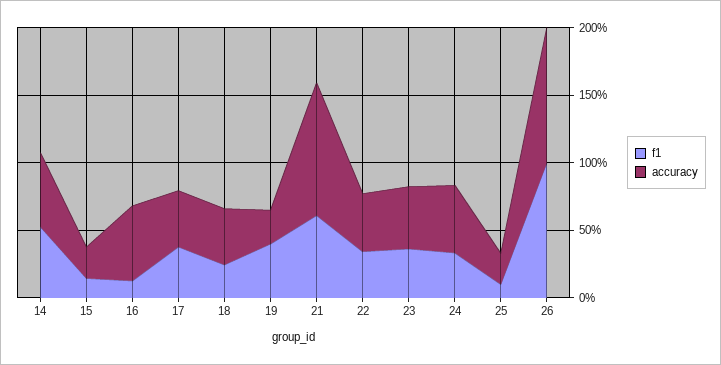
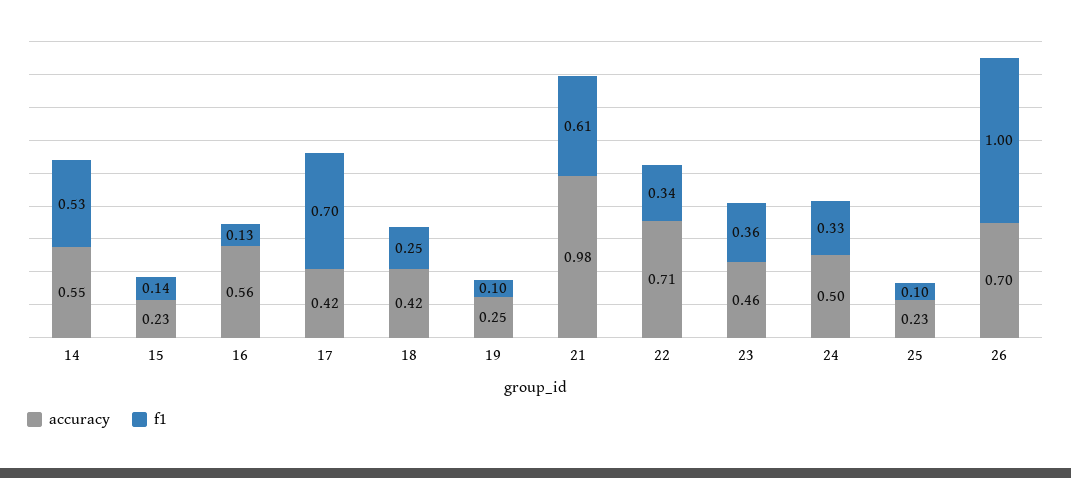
  {
    "f1": {
      "14": 0.53,
      "15": 0.14,
      "16": 0.13,
-     "17": 0.4,
+     "17": 0.7,
      "18": 0.25,
-     "19": 0.4,
+     "19": 0.1,
      "21": 0.61,
      "22": 0.34,
      "23": 0.36,
      "24": 0.33,
      "25": 0.1,
      "26": 1
    },
    "accuracy": {
      "14": 0.55,
      "15": 0.23,
      "16": 0.56,
      "17": 0.42,
      "18": 0.42,
      "19": 0.25,
      "21": 0.98,
-     "22": 0.4,
+     "22": 0.71,
      "23": 0.46,
      "24": 0.5,
      "25": 0.23,
-     "26": 1
+     "26": 0.7
    }
  }

